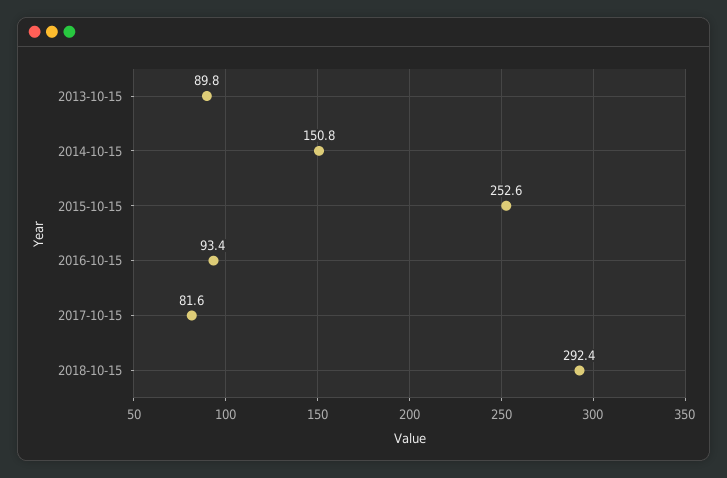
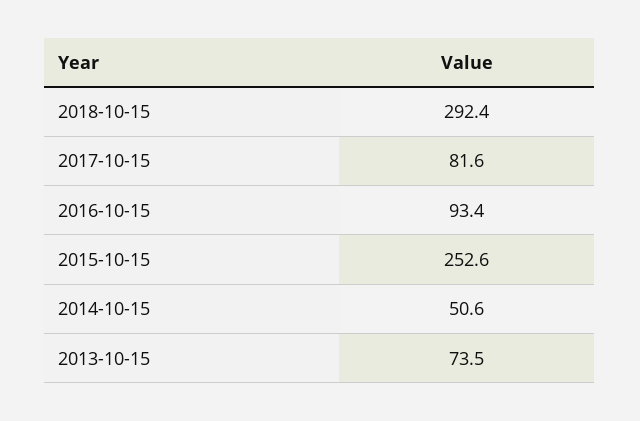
  {
-   "2013-10-15": 89.8,
+   "2013-10-15": 73.5,
-   "2014-10-15": 150.8,
+   "2014-10-15": 50.6,
    "2015-10-15": 252.6,
    "2016-10-15": 93.4,
    "2017-10-15": 81.6,
    "2018-10-15": 292.4
  }

